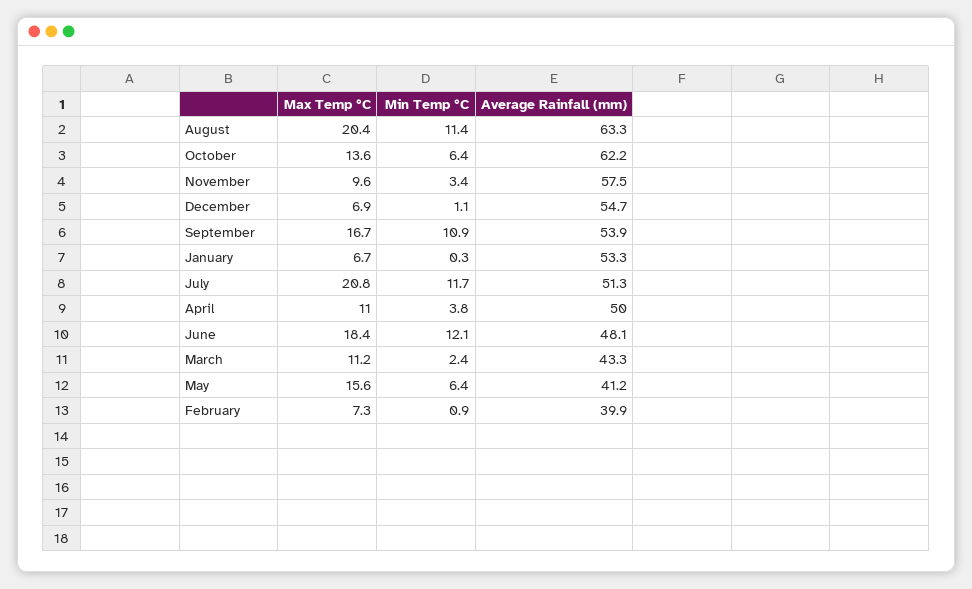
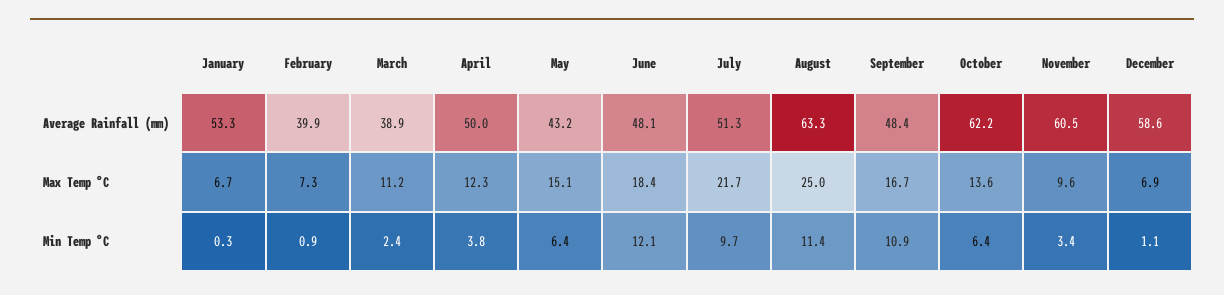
  {
    "Max Temp °C": {
-     "August": 20.4,
+     "August": 25,
      "October": 13.6,
      "November": 9.6,
      "December": 6.9,
      "September": 16.7,
      "January": 6.7,
-     "July": 20.8,
+     "July": 21.7,
-     "April": 11,
+     "April": 12.3,
      "June": 18.4,
      "March": 11.2,
-     "May": 15.6,
+     "May": 15.1,
      "February": 7.3
    },
    "Min Temp °C": {
      "August": 11.4,
      "October": 6.4,
      "November": 3.4,
      "December": 1.1,
      "September": 10.9,
      "January": 0.3,
-     "July": 11.7,
+     "July": 9.7,
      "April": 3.8,
      "June": 12.1,
      "March": 2.4,
      "May": 6.4,
      "February": 0.9
    },
    "Average Rainfall (mm)": {
      "August": 63.3,
      "October": 62.2,
-     "November": 57.5,
+     "November": 60.5,
-     "December": 54.7,
+     "December": 58.6,
-     "September": 53.9,
+     "September": 48.4,
      "January": 53.3,
      "July": 51.3,
      "April": 50,
      "June": 48.1,
-     "March": 43.3,
+     "March": 38.9,
-     "May": 41.2,
+     "May": 43.2,
      "February": 39.9
    }
  }

